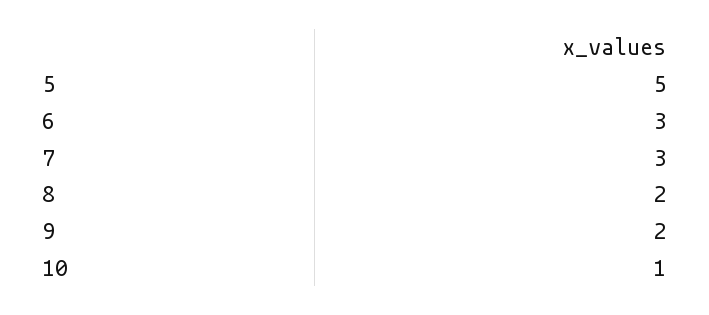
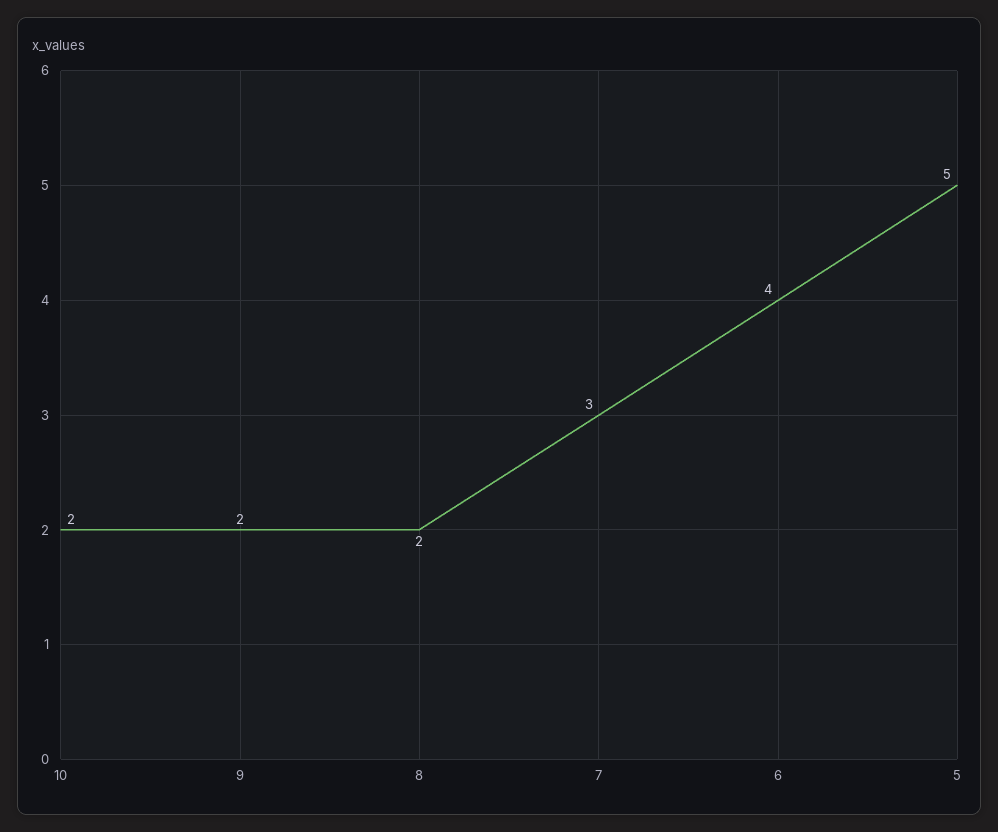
  {
    "5": 5,
-   "6": 3,
+   "6": 4,
    "7": 3,
    "8": 2,
    "9": 2,
-   "10": 1
+   "10": 2
  }

